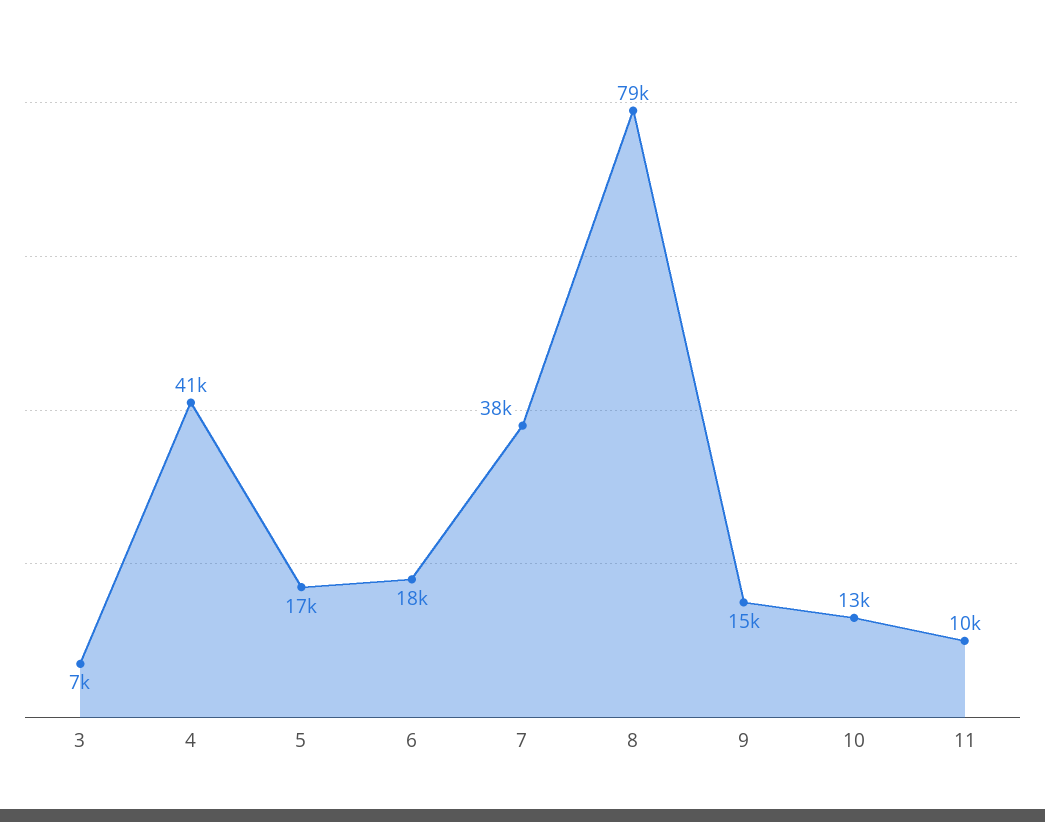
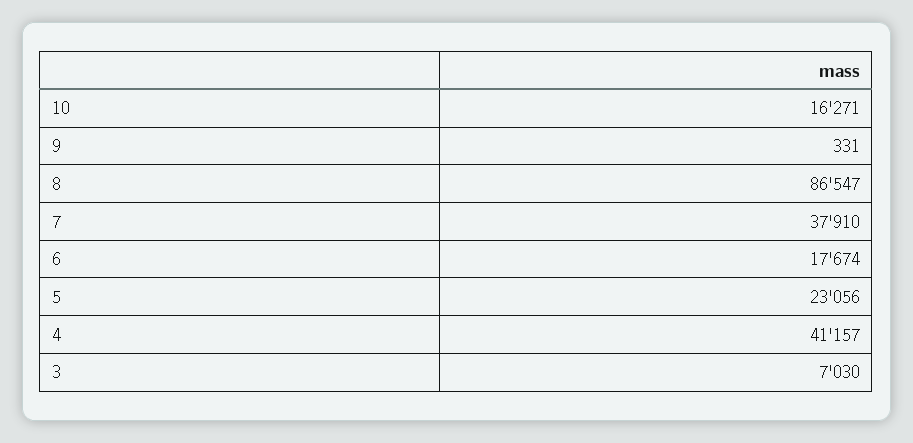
  {
    "3": 7030,
    "4": 41157,
-   "5": 17000,
+   "5": 23056,
    "6": 17674,
    "7": 37910,
-   "8": 79000,
+   "8": 86547,
-   "9": 15000,
+   "9": 331,
-   "10": 13000,
+   "10": 16271
-   "11": 10000
  }

